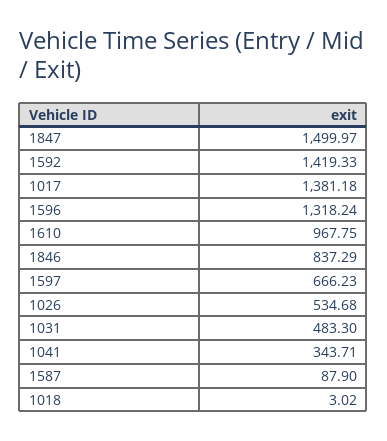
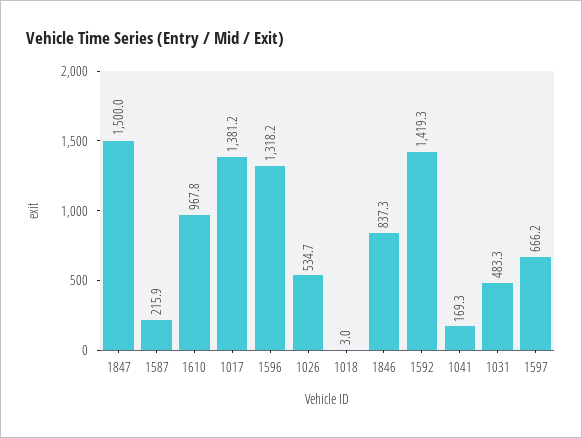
  {
    "1847": 1499.97,
    "1592": 1419.33,
    "1017": 1381.18,
    "1596": 1318.24,
    "1610": 967.75,
    "1846": 837.29,
    "1597": 666.23,
    "1026": 534.68,
    "1031": 483.3,
-   "1041": 343.71,
+   "1041": 169.3,
-   "1587": 87.9,
+   "1587": 215.9,
    "1018": 3.02
  }

